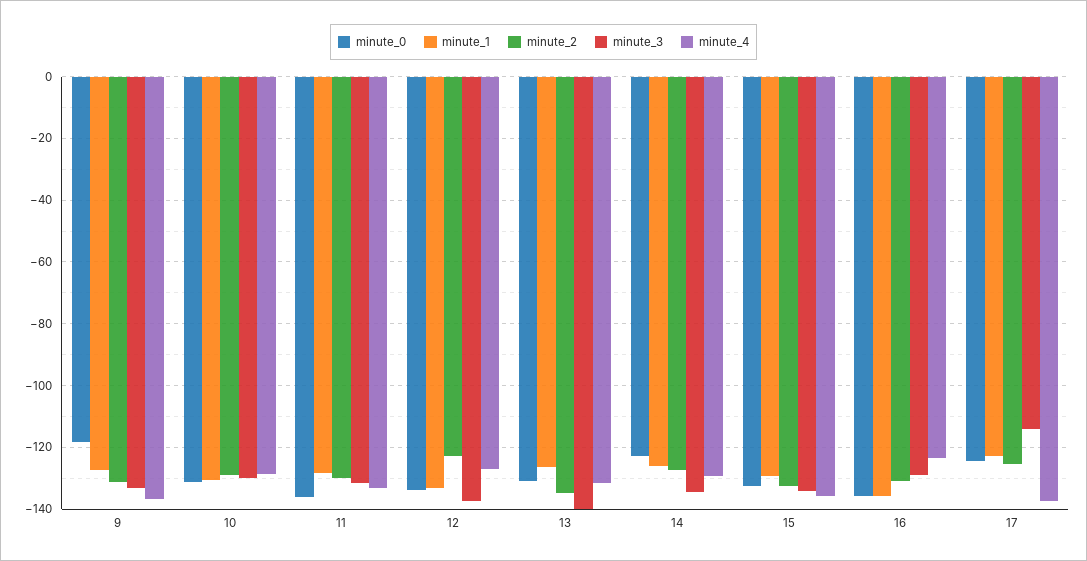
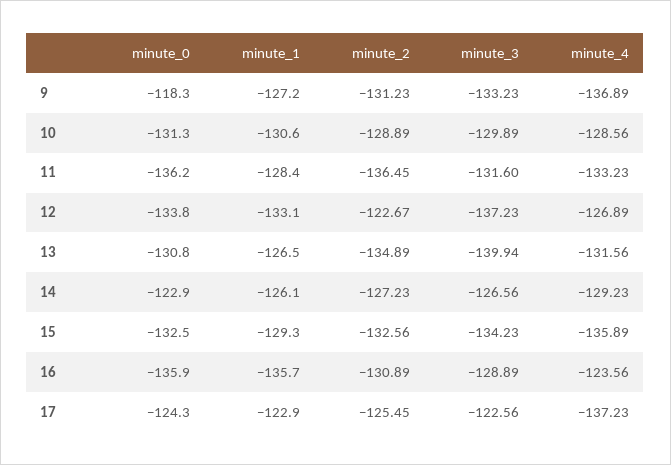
  {
    "minute_0": {
      "9": -118.3,
      "10": -131.3,
      "11": -136.2,
      "12": -133.8,
      "13": -130.8,
      "14": -122.9,
      "15": -132.5,
      "16": -135.9,
      "17": -124.3
    },
    "minute_1": {
      "9": -127.2,
      "10": -130.6,
      "11": -128.4,
      "12": -133.1,
      "13": -126.5,
      "14": -126.1,
      "15": -129.3,
      "16": -135.7,
      "17": -122.9
    },
    "minute_2": {
      "9": -131.23,
      "10": -128.89,
-     "11": -130,
+     "11": -136.45,
      "12": -122.67,
      "13": -134.89,
      "14": -127.23,
      "15": -132.56,
      "16": -130.89,
      "17": -125.45
    },
    "minute_3": {
      "9": -133.23,
      "10": -129.89,
      "11": -131.6,
      "12": -137.23,
      "13": -139.94,
-     "14": -134,
+     "14": -126.56,
      "15": -134.23,
      "16": -128.89,
-     "17": -114
+     "17": -122.56
    },
    "minute_4": {
      "9": -136.89,
      "10": -128.56,
      "11": -133.23,
      "12": -126.89,
      "13": -131.56,
      "14": -129.23,
      "15": -135.89,
      "16": -123.56,
      "17": -137.23
    }
  }

